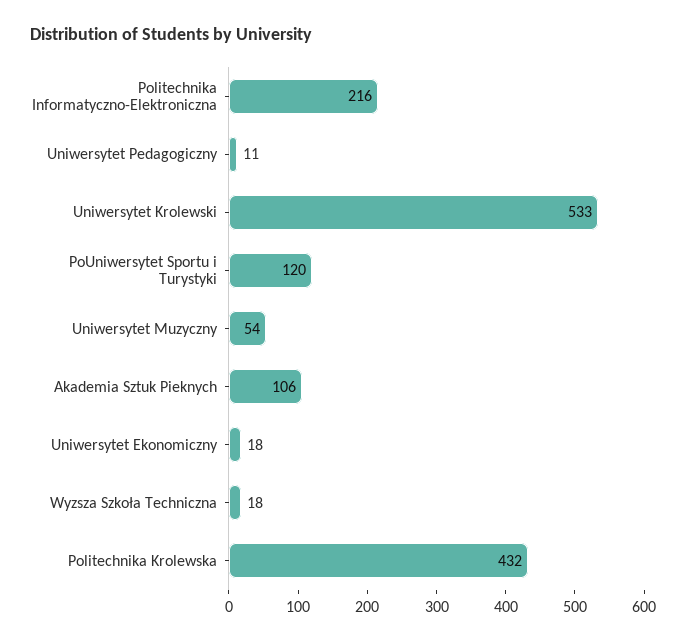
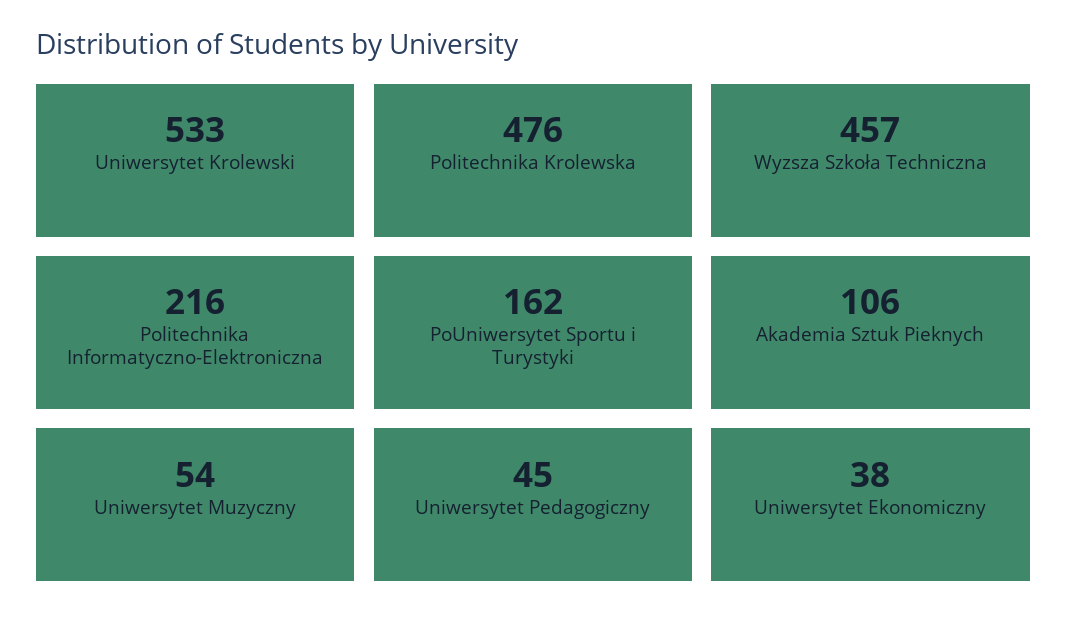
  {
    "Politechnika Informatyczno-Elektroniczna": 216,
-   "Uniwersytet Pedagogiczny": 11,
+   "Uniwersytet Pedagogiczny": 45,
    "Uniwersytet Krolewski": 533,
-   "PoUniwersytet Sportu i Turystyki": 120,
+   "PoUniwersytet Sportu i Turystyki": 162,
    "Uniwersytet Muzyczny": 54,
    "Akademia Sztuk Pieknych": 106,
-   "Uniwersytet Ekonomiczny": 18,
+   "Uniwersytet Ekonomiczny": 38,
-   "Wyzsza Szkoła Techniczna": 18,
+   "Wyzsza Szkoła Techniczna": 457,
-   "Politechnika Krolewska": 432
+   "Politechnika Krolewska": 476
  }

